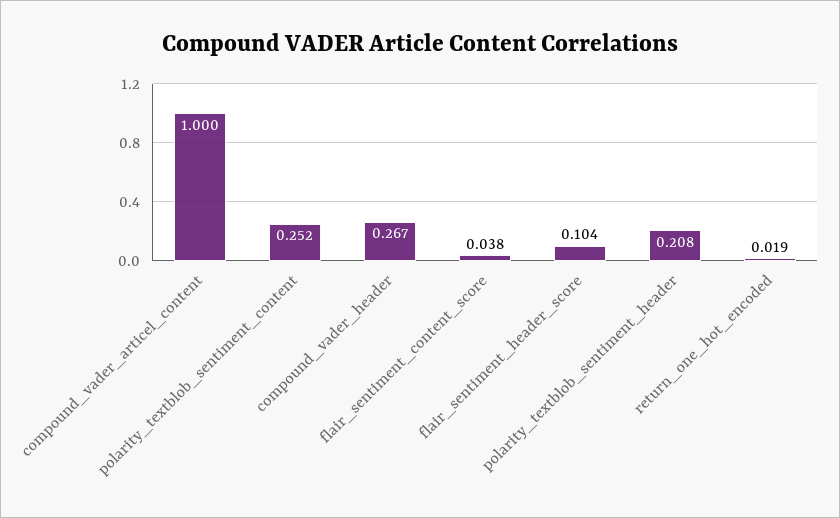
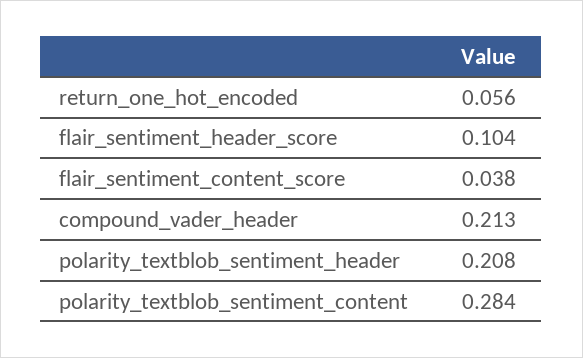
  {
-   "compound_vader_articel_content": 1,
-   "polarity_textblob_sentiment_content": 0.252,
+   "polarity_textblob_sentiment_content": 0.284,
-   "compound_vader_header": 0.267,
+   "compound_vader_header": 0.213,
    "flair_sentiment_content_score": 0.038,
    "flair_sentiment_header_score": 0.104,
    "polarity_textblob_sentiment_header": 0.208,
-   "return_one_hot_encoded": 0.019
+   "return_one_hot_encoded": 0.056
  }

